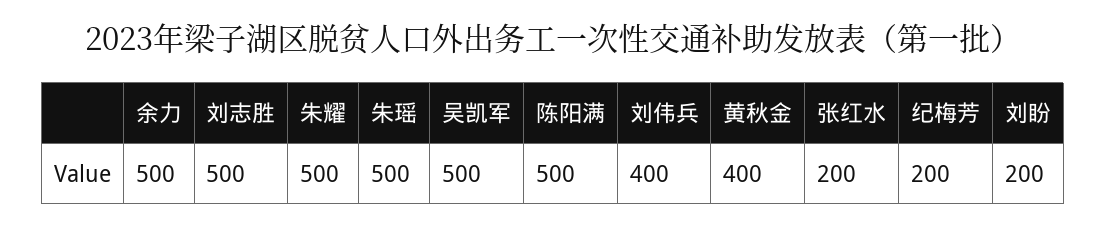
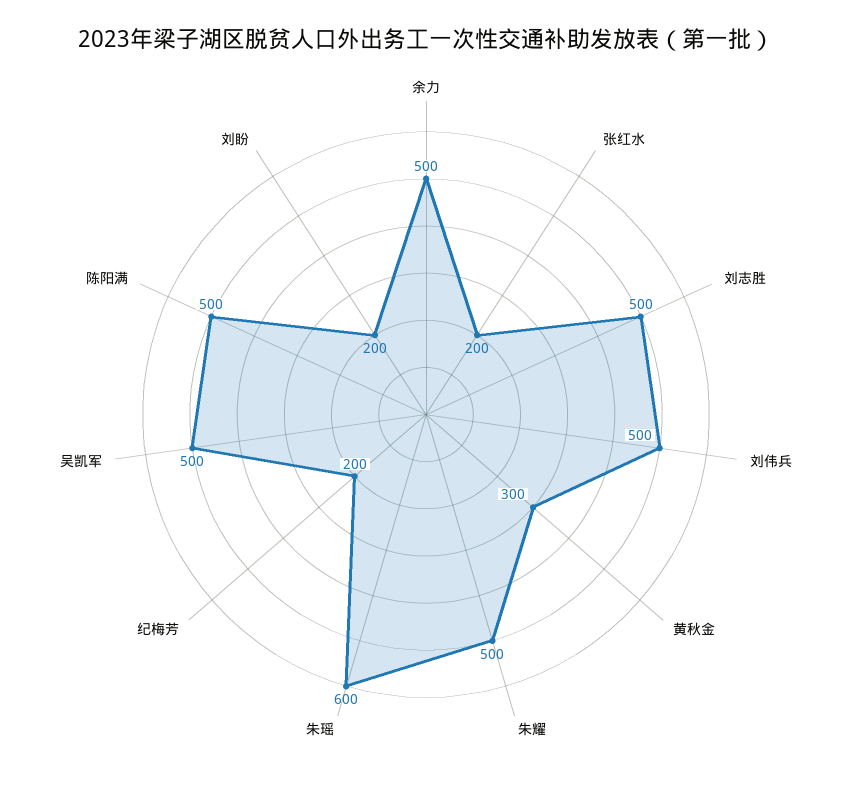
  {
    "余力": 500,
    "刘志胜": 500,
    "朱耀": 500,
-   "朱瑶": 500,
+   "朱瑶": 600,
    "吴凯军": 500,
    "陈阳满": 500,
-   "刘伟兵": 400,
+   "刘伟兵": 500,
-   "黄秋金": 400,
+   "黄秋金": 300,
    "张红水": 200,
    "纪梅芳": 200,
    "刘盼": 200
  }

